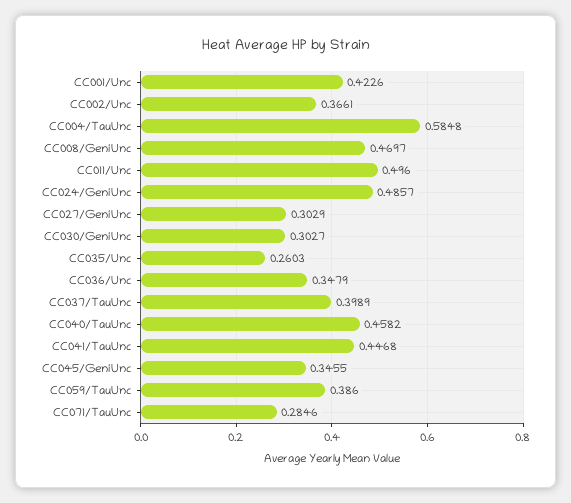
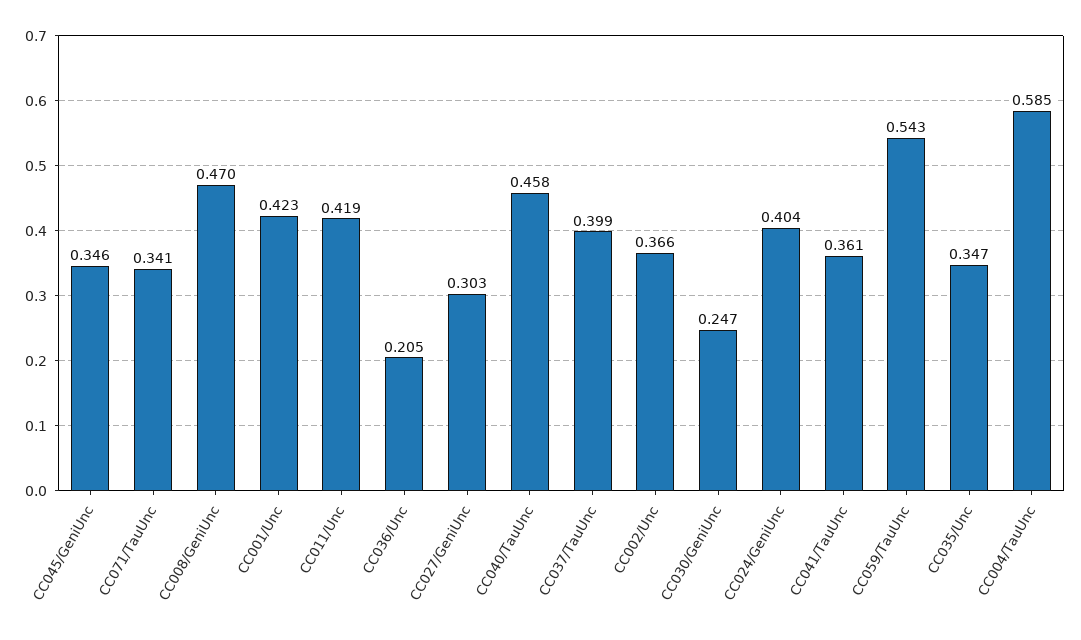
  {
    "CC001/Unc": 0.4226,
    "CC002/Unc": 0.3661,
    "CC004/TauUnc": 0.5848,
    "CC008/GeniUnc": 0.4697,
-   "CC011/Unc": 0.496,
+   "CC011/Unc": 0.419,
-   "CC024/GeniUnc": 0.4857,
+   "CC024/GeniUnc": 0.404,
    "CC027/GeniUnc": 0.3029,
-   "CC030/GeniUnc": 0.3027,
+   "CC030/GeniUnc": 0.247,
-   "CC035/Unc": 0.2603,
+   "CC035/Unc": 0.347,
-   "CC036/Unc": 0.3479,
+   "CC036/Unc": 0.205,
    "CC037/TauUnc": 0.3989,
    "CC040/TauUnc": 0.4582,
-   "CC041/TauUnc": 0.4468,
+   "CC041/TauUnc": 0.361,
    "CC045/GeniUnc": 0.3455,
-   "CC059/TauUnc": 0.386,
+   "CC059/TauUnc": 0.543,
-   "CC071/TauUnc": 0.2846
+   "CC071/TauUnc": 0.341
  }

